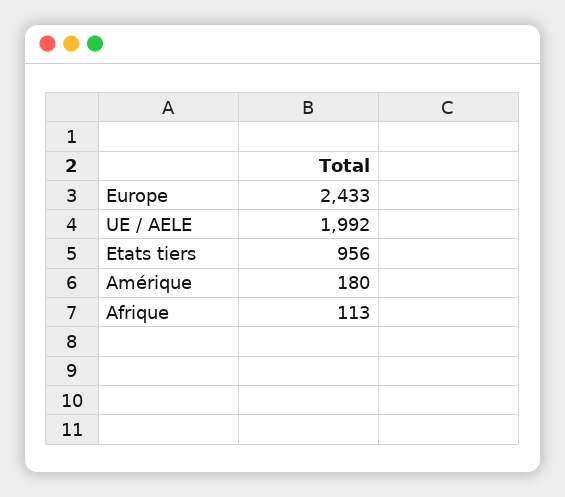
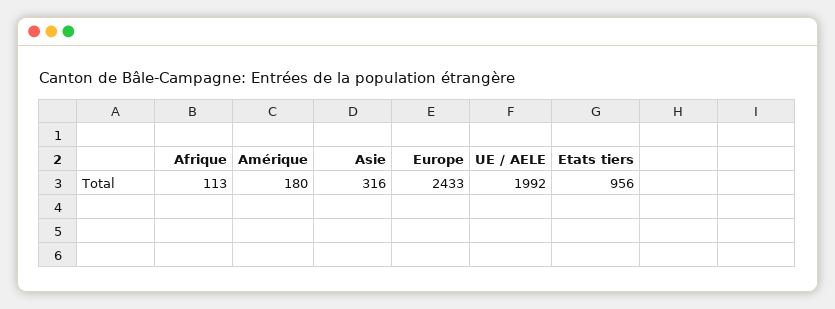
  {
    "Europe": 2433,
    "UE / AELE": 1992,
    "Etats tiers": 956,
    "Amérique": 180,
-   "Afrique": 113
+   "Afrique": 113,
+   "Asie": 316
  }

